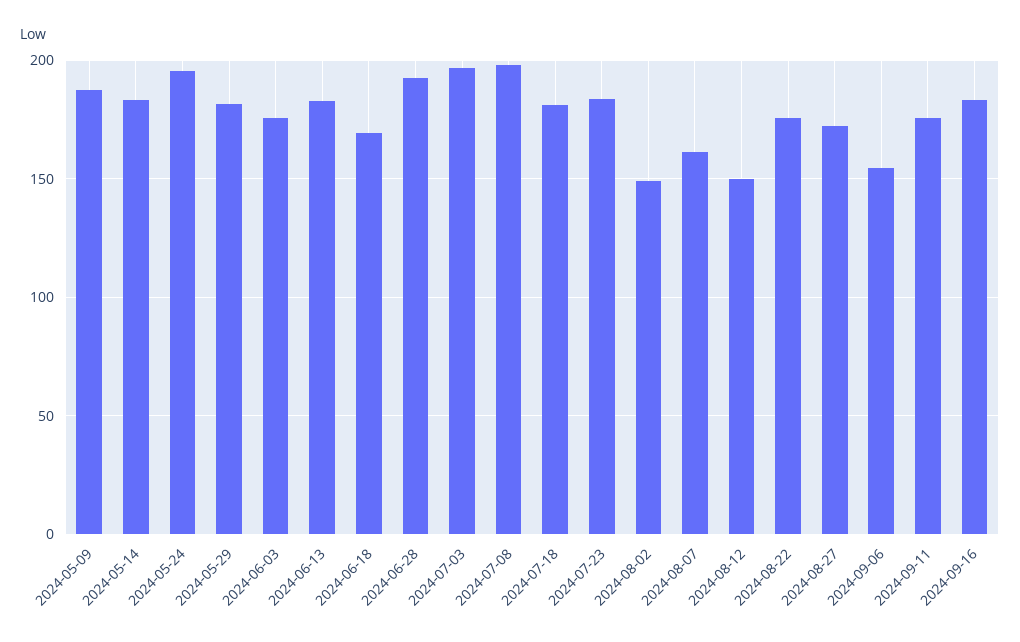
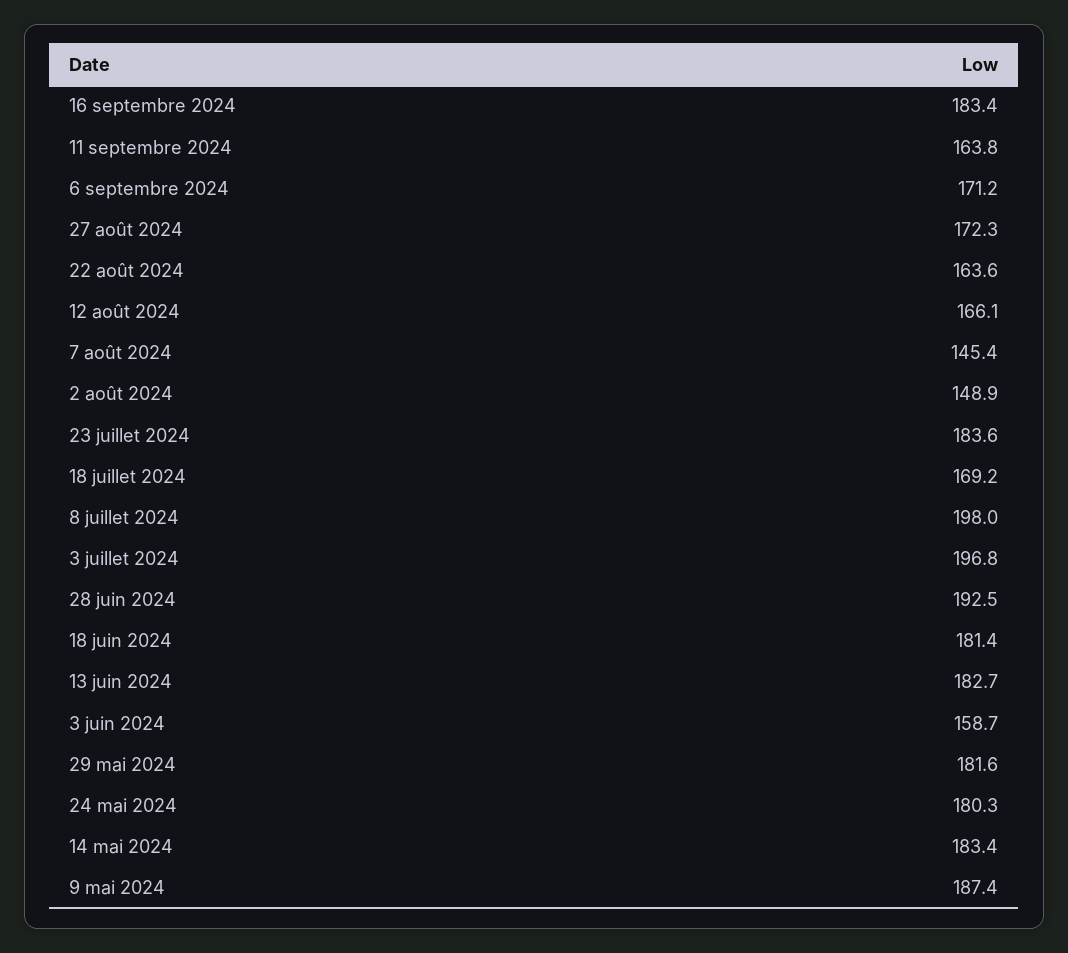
  {
    "2024-05-09": 187.4,
    "2024-05-14": 183.4,
-   "2024-05-24": 195,
+   "2024-05-24": 180.3,
    "2024-05-29": 181.6,
-   "2024-06-03": 175,
+   "2024-06-03": 158.7,
    "2024-06-13": 182.7,
-   "2024-06-18": 170,
+   "2024-06-18": 181.4,
    "2024-06-28": 192.5,
    "2024-07-03": 196.8,
    "2024-07-08": 198,
-   "2024-07-18": 180,
+   "2024-07-18": 169.2,
    "2024-07-23": 183.6,
    "2024-08-02": 148.9,
-   "2024-08-07": 160,
+   "2024-08-07": 145.4,
-   "2024-08-12": 150,
+   "2024-08-12": 166.1,
-   "2024-08-22": 175,
+   "2024-08-22": 163.6,
    "2024-08-27": 172.3,
-   "2024-09-06": 155,
+   "2024-09-06": 171.2,
-   "2024-09-11": 175,
+   "2024-09-11": 163.8,
    "2024-09-16": 183.4
  }

